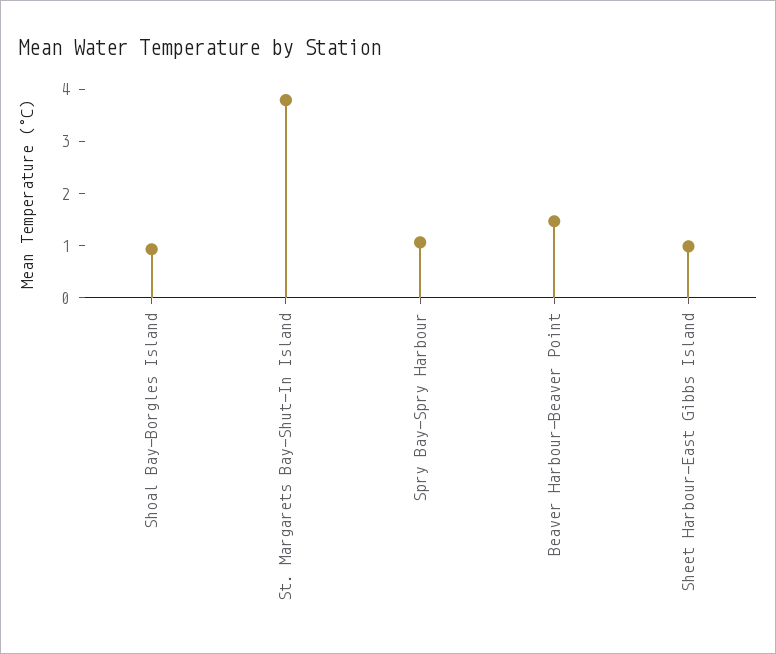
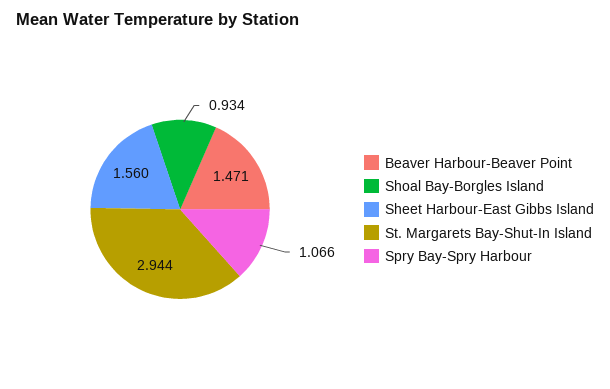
  {
    "Shoal Bay-Borgles Island": 0.934,
-   "St. Margarets Bay-Shut-In Island": 3.8,
+   "St. Margarets Bay-Shut-In Island": 2.944,
    "Spry Bay-Spry Harbour": 1.066,
    "Beaver Harbour-Beaver Point": 1.471,
-   "Sheet Harbour-East Gibbs Island": 1
+   "Sheet Harbour-East Gibbs Island": 1.56
  }

